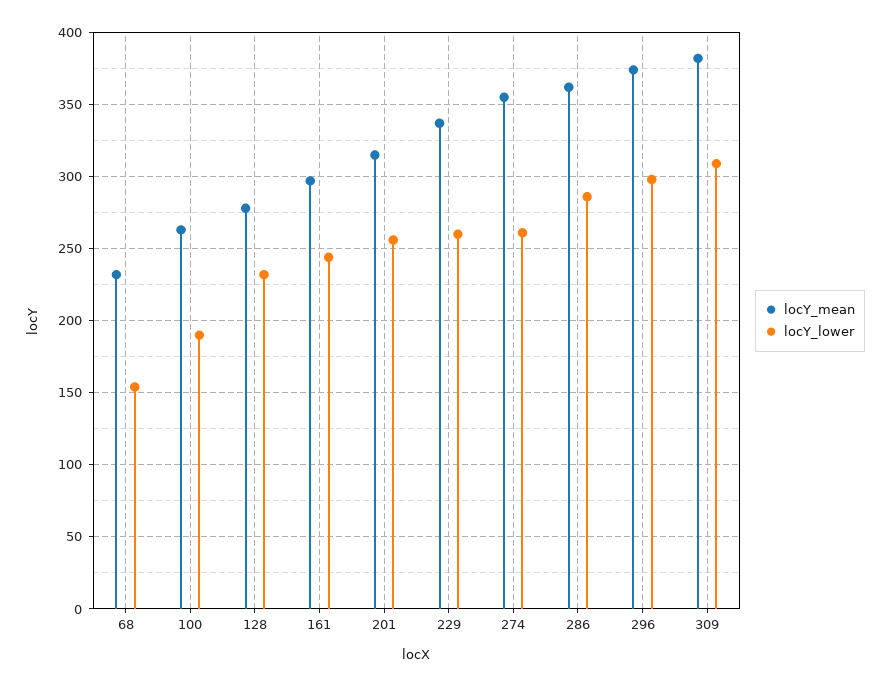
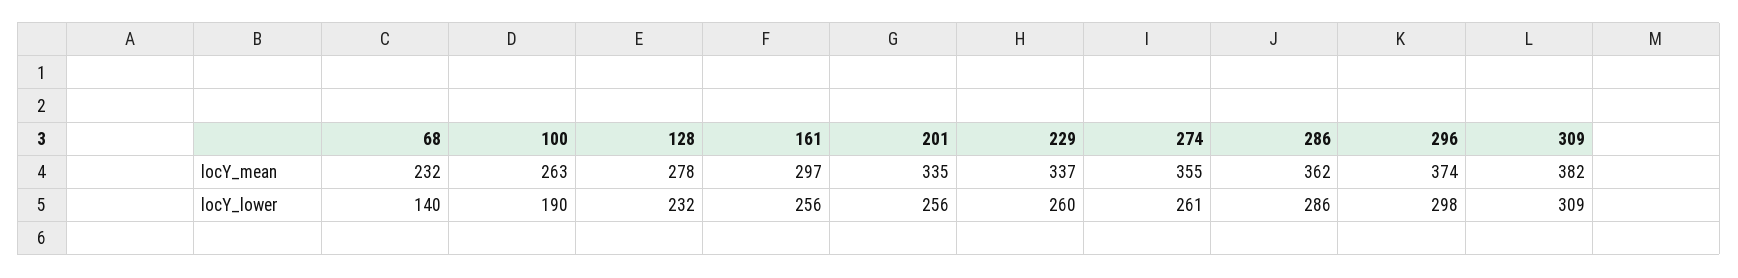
  {
    "locY_mean": {
      "68": 232,
      "100": 263,
      "128": 278,
      "161": 297,
-     "201": 315,
+     "201": 335,
      "229": 337,
      "274": 355,
      "286": 362,
      "296": 374,
      "309": 382
    },
    "locY_lower": {
-     "68": 155,
+     "68": 140,
      "100": 190,
      "128": 232,
-     "161": 245,
+     "161": 256,
      "201": 256,
      "229": 260,
      "274": 261,
      "286": 286,
      "296": 298,
      "309": 309
    }
  }

